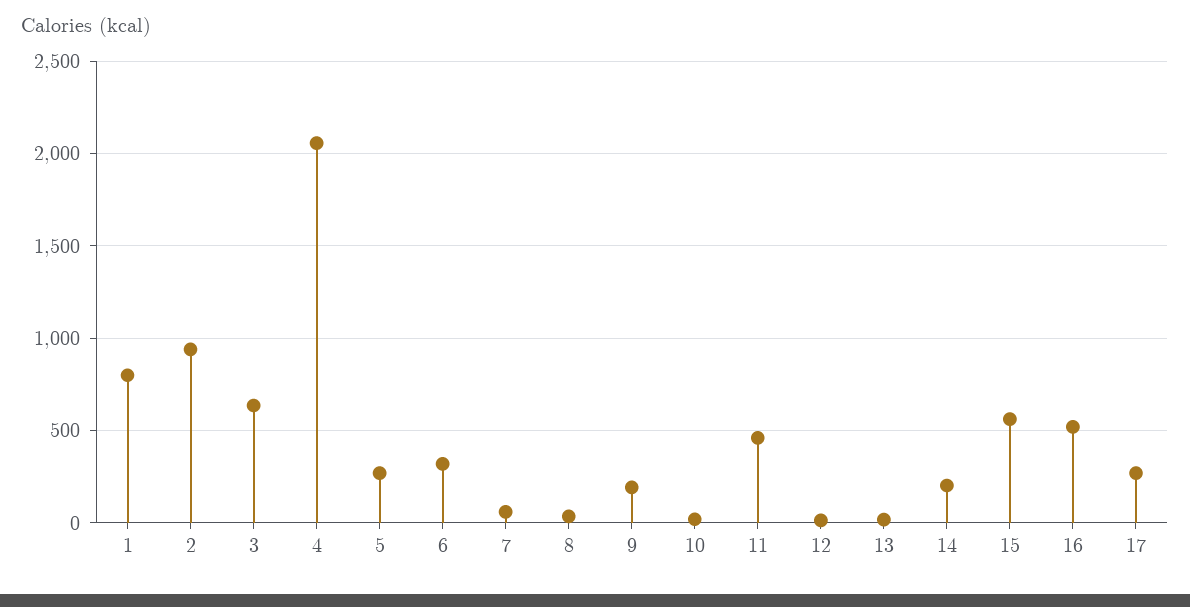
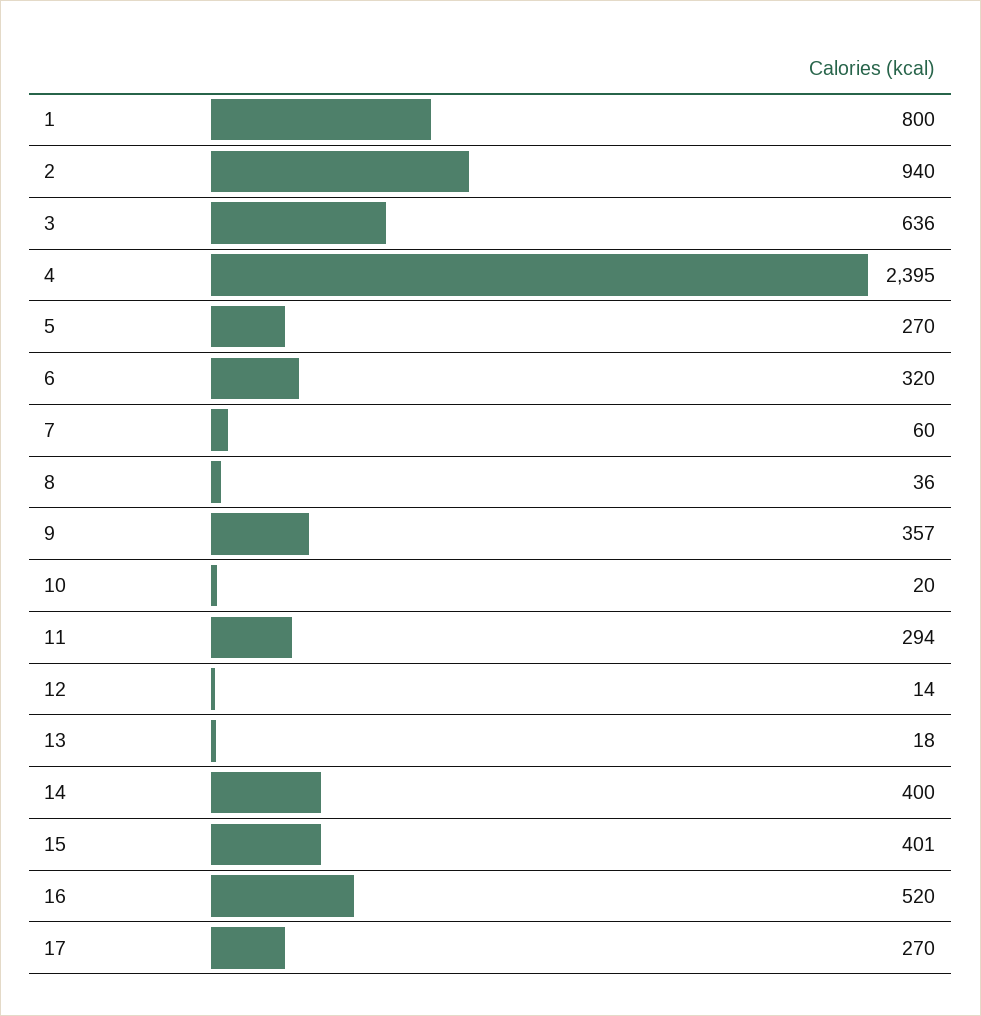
  {
    "1": 800,
    "2": 940,
    "3": 636,
-   "4": 2050,
+   "4": 2395,
    "5": 270,
    "6": 320,
    "7": 60,
    "8": 36,
-   "9": 200,
+   "9": 357,
    "10": 20,
-   "11": 450,
+   "11": 294,
    "12": 14,
    "13": 18,
-   "14": 200,
+   "14": 400,
-   "15": 550,
+   "15": 401,
    "16": 520,
    "17": 270
  }

